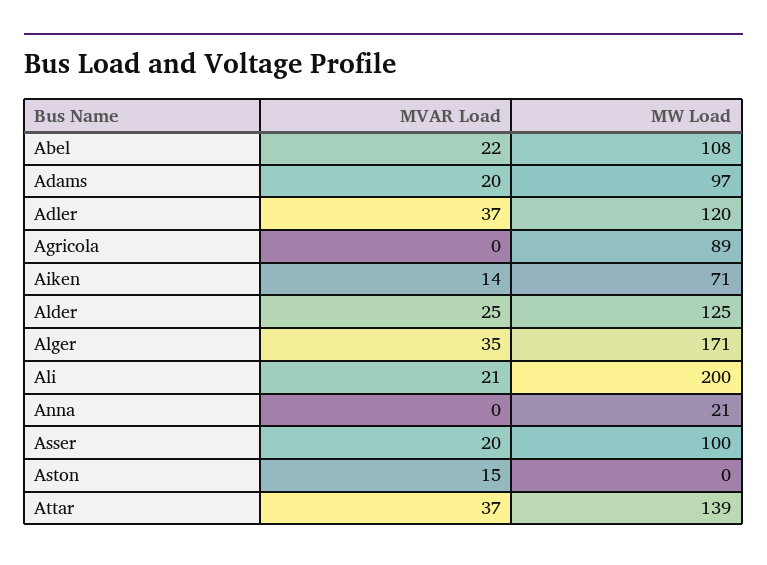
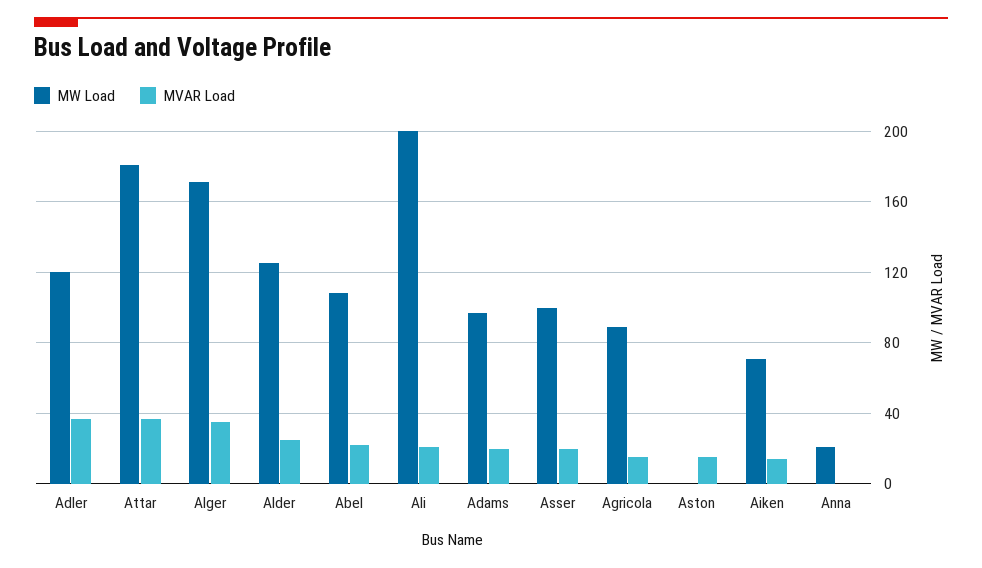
  {
    "MVAR Load": {
      "Abel": 22,
      "Adams": 20,
      "Adler": 37,
-     "Agricola": 0,
+     "Agricola": 15,
      "Aiken": 14,
      "Alder": 25,
      "Alger": 35,
      "Ali": 21,
      "Anna": 0,
      "Asser": 20,
      "Aston": 15,
      "Attar": 37
    },
    "MW Load": {
      "Abel": 108,
      "Adams": 97,
      "Adler": 120,
      "Agricola": 89,
      "Aiken": 71,
      "Alder": 125,
      "Alger": 171,
      "Ali": 200,
      "Anna": 21,
      "Asser": 100,
      "Aston": 0,
-     "Attar": 139
+     "Attar": 180
    }
  }

